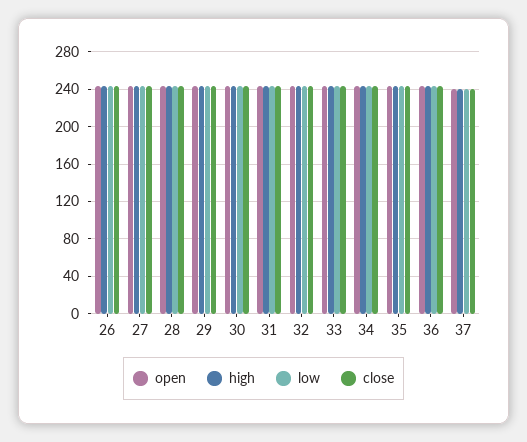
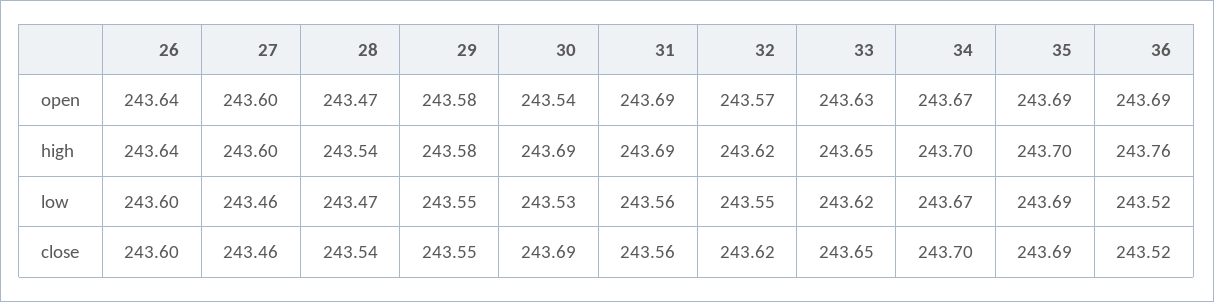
  {
    "open": {
      "26": 243.64,
      "27": 243.6,
      "28": 243.47,
      "29": 243.58,
      "30": 243.54,
      "31": 243.69,
      "32": 243.57,
      "33": 243.63,
      "34": 243.67,
      "35": 243.69,
-     "36": 243.69,
+     "36": 243.69
-     "37": 240
    },
    "high": {
      "26": 243.64,
      "27": 243.6,
      "28": 243.54,
      "29": 243.58,
      "30": 243.69,
      "31": 243.69,
      "32": 243.62,
      "33": 243.65,
      "34": 243.7,
      "35": 243.7,
-     "36": 243.76,
+     "36": 243.76
-     "37": 240
    },
    "low": {
      "26": 243.6,
      "27": 243.46,
      "28": 243.47,
      "29": 243.55,
      "30": 243.53,
      "31": 243.56,
      "32": 243.55,
      "33": 243.62,
      "34": 243.67,
      "35": 243.69,
-     "36": 243.52,
+     "36": 243.52
-     "37": 240
    },
    "close": {
      "26": 243.6,
      "27": 243.46,
      "28": 243.54,
      "29": 243.55,
      "30": 243.69,
      "31": 243.56,
      "32": 243.62,
      "33": 243.65,
      "34": 243.7,
      "35": 243.69,
-     "36": 243.52,
+     "36": 243.52
-     "37": 240
    }
  }

